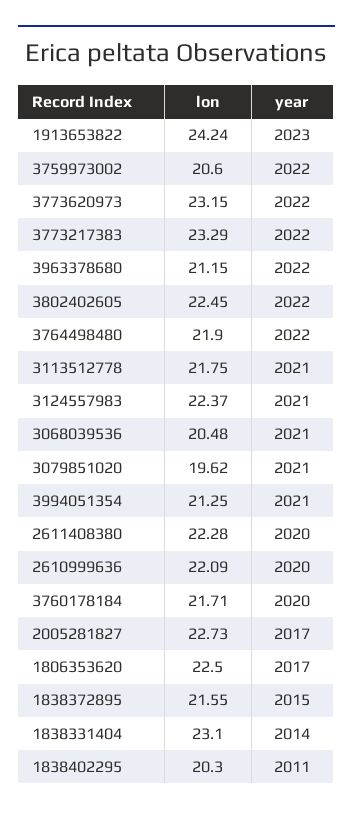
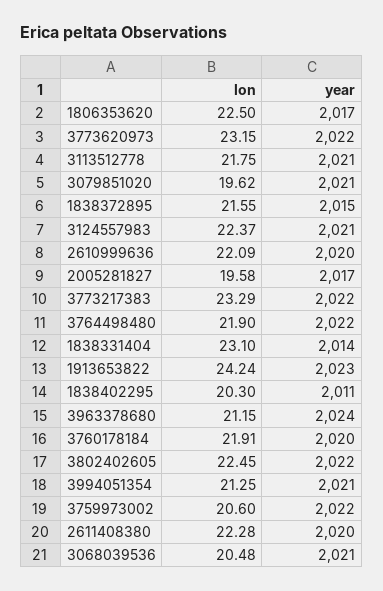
  {
    "lon": {
      "1913653822": 24.24,
      "3759973002": 20.6,
      "3773620973": 23.15,
      "3773217383": 23.29,
      "3963378680": 21.15,
      "3802402605": 22.45,
      "3764498480": 21.9,
      "3113512778": 21.75,
      "3124557983": 22.37,
      "3068039536": 20.48,
      "3079851020": 19.62,
      "3994051354": 21.25,
      "2611408380": 22.28,
      "2610999636": 22.09,
-     "3760178184": 21.71,
+     "3760178184": 21.91,
-     "2005281827": 22.73,
+     "2005281827": 19.58,
      "1806353620": 22.5,
      "1838372895": 21.55,
      "1838331404": 23.1,
      "1838402295": 20.3
    },
    "year": {
      "1913653822": 2023,
      "3759973002": 2022,
      "3773620973": 2022,
      "3773217383": 2022,
-     "3963378680": 2022,
+     "3963378680": 2024,
      "3802402605": 2022,
      "3764498480": 2022,
      "3113512778": 2021,
      "3124557983": 2021,
      "3068039536": 2021,
      "3079851020": 2021,
      "3994051354": 2021,
      "2611408380": 2020,
      "2610999636": 2020,
      "3760178184": 2020,
      "2005281827": 2017,
      "1806353620": 2017,
      "1838372895": 2015,
      "1838331404": 2014,
      "1838402295": 2011
    }
  }

